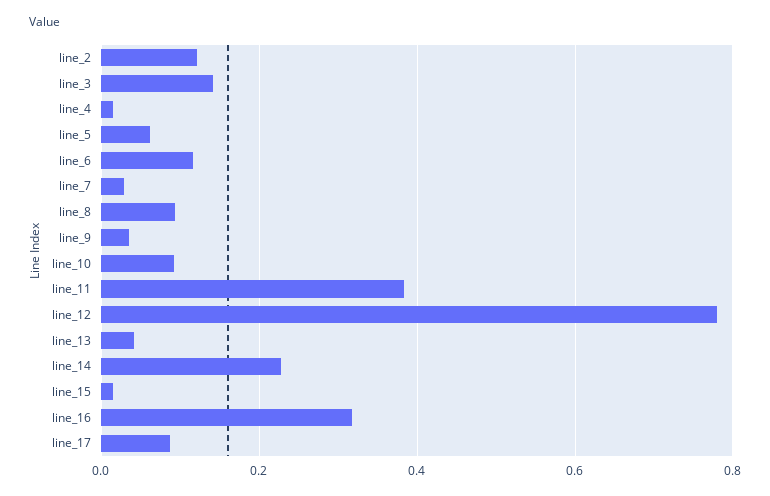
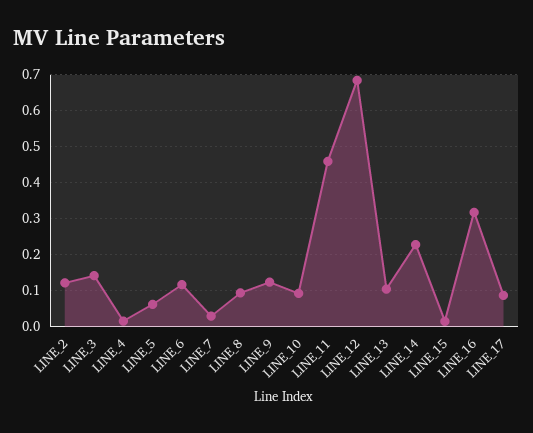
  {
    "line_2": 0.12,
    "line_3": 0.14,
    "line_4": 0.02,
    "line_5": 0.06,
    "line_6": 0.12,
    "line_7": 0.02,
    "line_8": 0.1,
-   "line_9": 0.04,
+   "line_9": 0.12,
    "line_10": 0.1,
-   "line_11": 0.38,
+   "line_11": 0.46,
-   "line_12": 0.78,
+   "line_12": 0.68,
-   "line_13": 0.04,
+   "line_13": 0.1,
    "line_14": 0.22,
    "line_15": 0.02,
    "line_16": 0.32,
    "line_17": 0.08
  }

